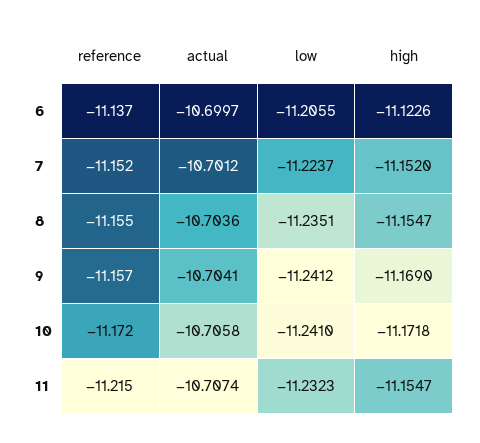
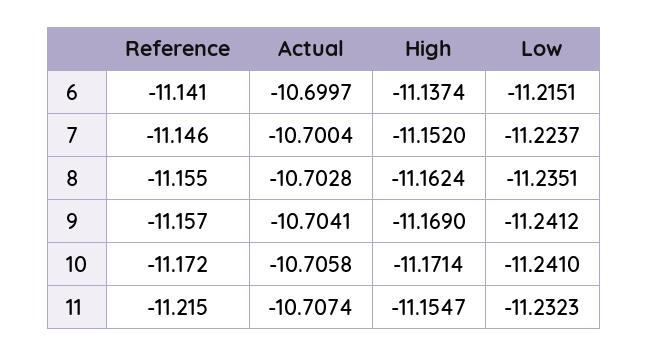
  {
    "reference": {
-     "6": -11.137,
+     "6": -11.141,
-     "7": -11.152,
+     "7": -11.146,
      "8": -11.155,
      "9": -11.157,
      "10": -11.172,
      "11": -11.215
    },
    "actual": {
      "6": -10.6997,
-     "7": -10.7012,
+     "7": -10.7004,
-     "8": -10.7036,
+     "8": -10.7028,
      "9": -10.7041,
      "10": -10.7058,
      "11": -10.7074
    },
    "low": {
-     "6": -11.2055,
+     "6": -11.2151,
      "7": -11.2237,
      "8": -11.2351,
      "9": -11.2412,
      "10": -11.241,
      "11": -11.2323
    },
    "high": {
-     "6": -11.1226,
+     "6": -11.1374,
      "7": -11.152,
-     "8": -11.1547,
+     "8": -11.1624,
      "9": -11.169,
-     "10": -11.1718,
+     "10": -11.1714,
      "11": -11.1547
    }
  }

